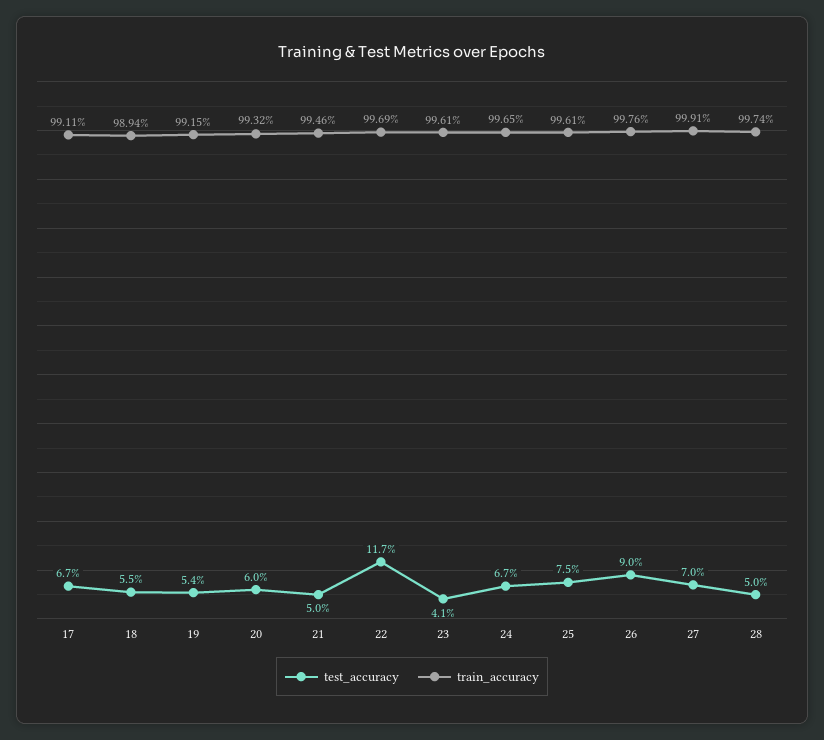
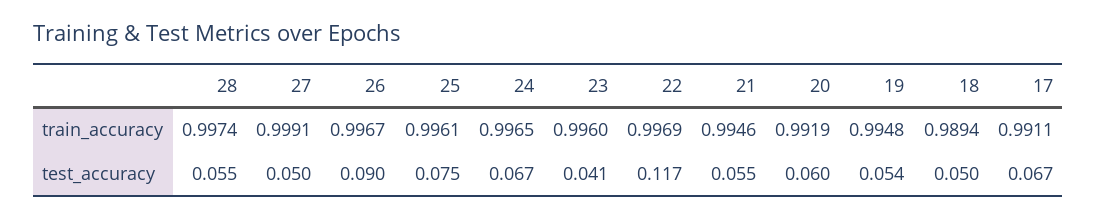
  {
    "test_accuracy": {
      "17": 0.067,
-     "18": 0.055,
+     "18": 0.05,
      "19": 0.054,
      "20": 0.06,
-     "21": 0.05,
+     "21": 0.055,
      "22": 0.117,
      "23": 0.041,
      "24": 0.067,
      "25": 0.075,
      "26": 0.09,
-     "27": 0.07,
+     "27": 0.05,
-     "28": 0.05
+     "28": 0.055
    },
    "train_accuracy": {
      "17": 0.9911,
      "18": 0.9894,
-     "19": 0.9915,
+     "19": 0.9948,
-     "20": 0.9932,
+     "20": 0.9919,
      "21": 0.9946,
      "22": 0.9969,
-     "23": 0.9961,
+     "23": 0.996,
      "24": 0.9965,
      "25": 0.9961,
-     "26": 0.9976,
+     "26": 0.9967,
      "27": 0.9991,
      "28": 0.9974
    }
  }

